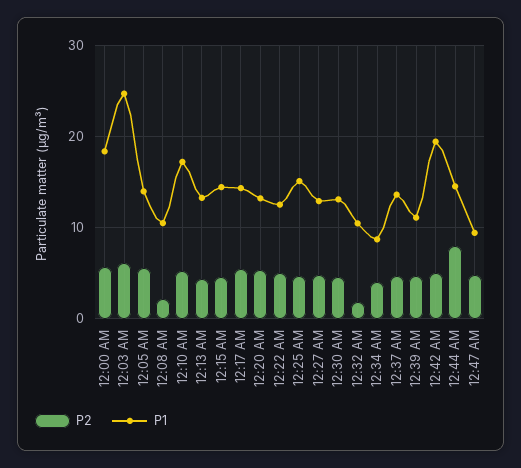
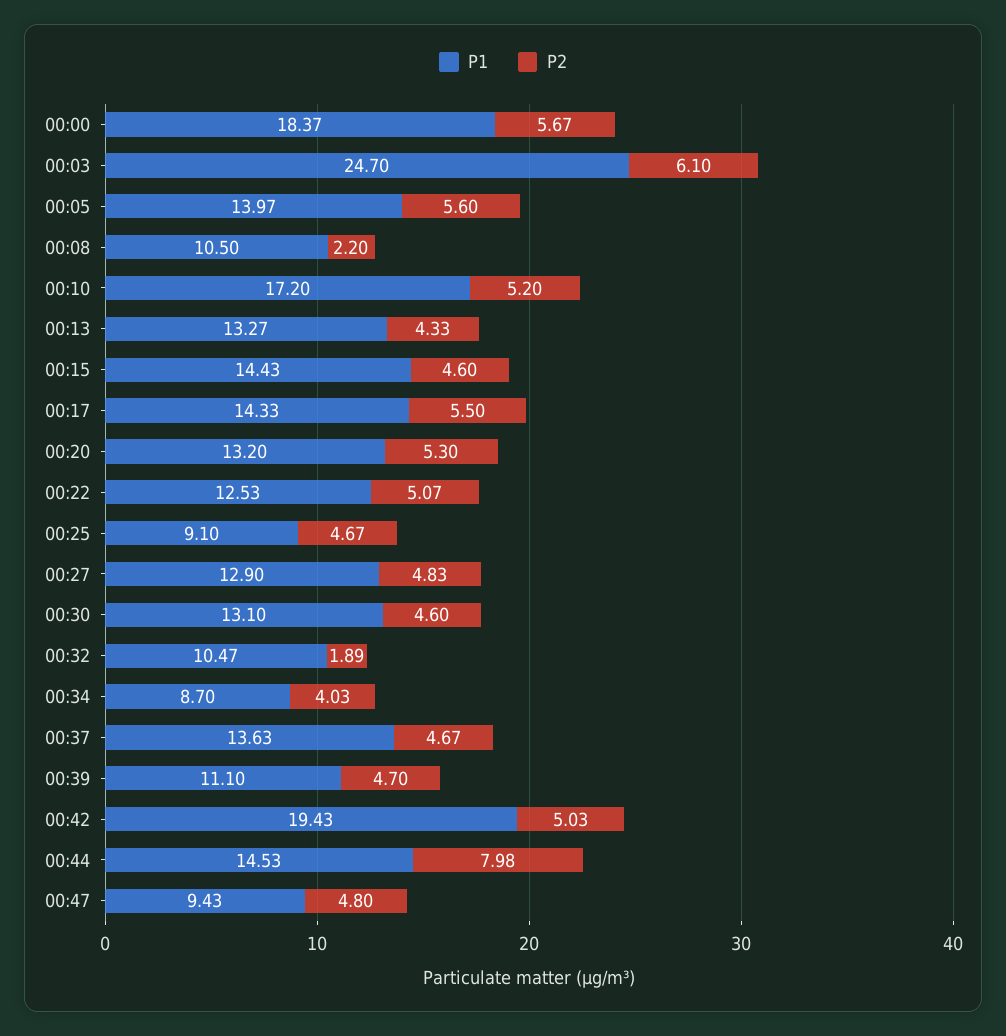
  {
    "P2": {
      "12:00 AM": 5.67,
      "12:03 AM": 6.1,
      "12:05 AM": 5.6,
      "12:08 AM": 2.2,
      "12:10 AM": 5.2,
      "12:13 AM": 4.33,
      "12:15 AM": 4.6,
      "12:17 AM": 5.5,
      "12:20 AM": 5.3,
      "12:22 AM": 5.07,
      "12:25 AM": 4.67,
      "12:27 AM": 4.83,
      "12:30 AM": 4.6,
      "12:32 AM": 1.89,
      "12:34 AM": 4.03,
      "12:37 AM": 4.67,
      "12:39 AM": 4.7,
      "12:42 AM": 5.03,
      "12:44 AM": 7.98,
      "12:47 AM": 4.8
    },
    "P1": {
      "12:00 AM": 18.37,
      "12:03 AM": 24.7,
      "12:05 AM": 13.97,
      "12:08 AM": 10.5,
      "12:10 AM": 17.2,
      "12:13 AM": 13.27,
      "12:15 AM": 14.43,
      "12:17 AM": 14.33,
      "12:20 AM": 13.2,
      "12:22 AM": 12.53,
-     "12:25 AM": 15,
+     "12:25 AM": 9.1,
      "12:27 AM": 12.9,
      "12:30 AM": 13.1,
      "12:32 AM": 10.47,
      "12:34 AM": 8.7,
      "12:37 AM": 13.63,
      "12:39 AM": 11.1,
      "12:42 AM": 19.43,
      "12:44 AM": 14.53,
      "12:47 AM": 9.43
    }
  }

